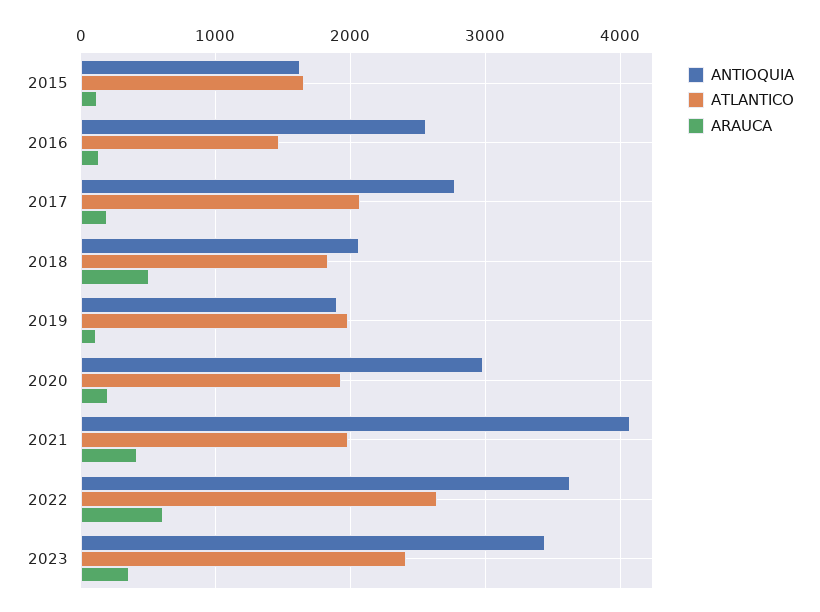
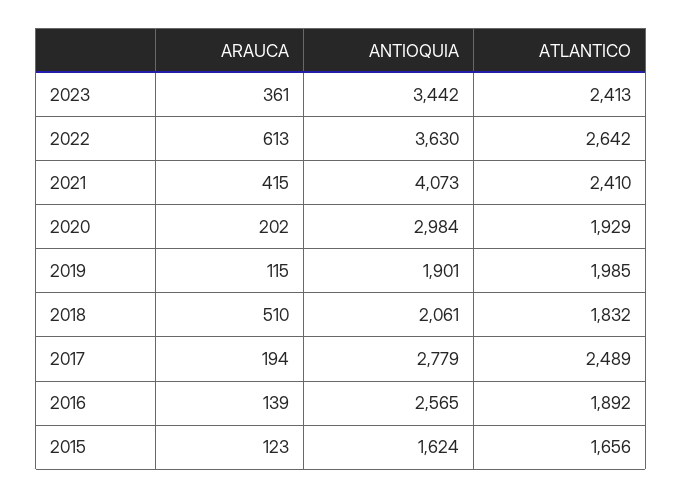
  {
    "ANTIOQUIA": {
      "2015": 1624,
      "2016": 2565,
      "2017": 2779,
      "2018": 2061,
      "2019": 1901,
      "2020": 2984,
      "2021": 4073,
      "2022": 3630,
      "2023": 3442
    },
    "ATLANTICO": {
      "2015": 1656,
-     "2016": 1500,
+     "2016": 1892,
-     "2017": 2100,
+     "2017": 2489,
      "2018": 1832,
      "2019": 1985,
      "2020": 1929,
-     "2021": 2000,
+     "2021": 2410,
      "2022": 2642,
      "2023": 2413
    },
    "ARAUCA": {
      "2015": 123,
      "2016": 139,
      "2017": 194,
      "2018": 510,
      "2019": 115,
      "2020": 202,
      "2021": 415,
      "2022": 613,
      "2023": 361
    }
  }

